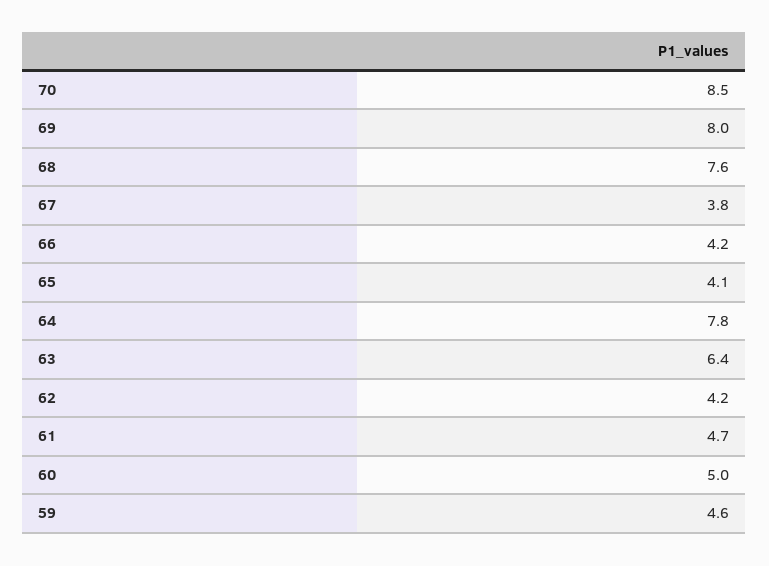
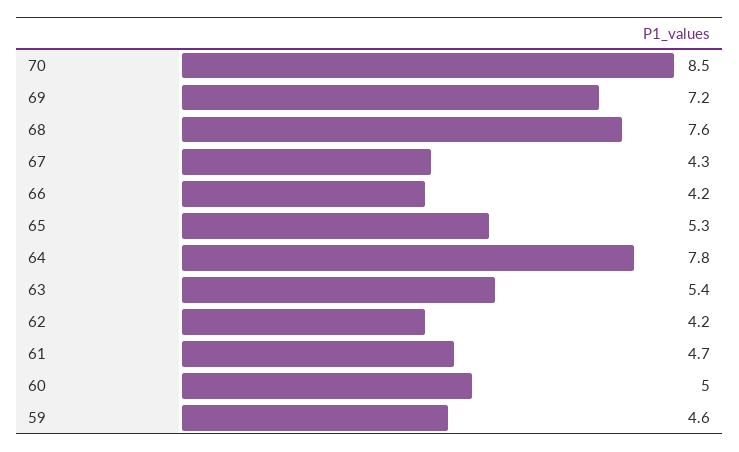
  {
    "70": 8.5,
-   "69": 8,
+   "69": 7.2,
    "68": 7.6,
-   "67": 3.8,
+   "67": 4.3,
    "66": 4.2,
-   "65": 4.1,
+   "65": 5.3,
    "64": 7.8,
-   "63": 6.4,
+   "63": 5.4,
    "62": 4.2,
    "61": 4.7,
    "60": 5,
    "59": 4.6
  }

